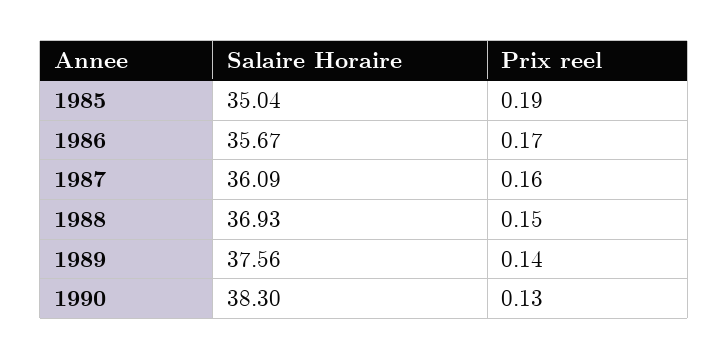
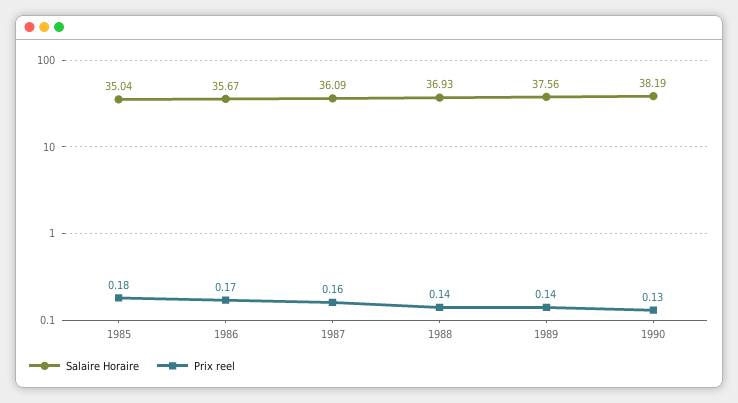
  {
    "Salaire Horaire": {
      "1985": 35.04,
      "1986": 35.67,
      "1987": 36.09,
      "1988": 36.93,
      "1989": 37.56,
-     "1990": 38.3
+     "1990": 38.19
    },
    "Prix reel": {
-     "1985": 0.19,
+     "1985": 0.18,
      "1986": 0.17,
      "1987": 0.16,
-     "1988": 0.15,
+     "1988": 0.14,
      "1989": 0.14,
      "1990": 0.13
    }
  }

